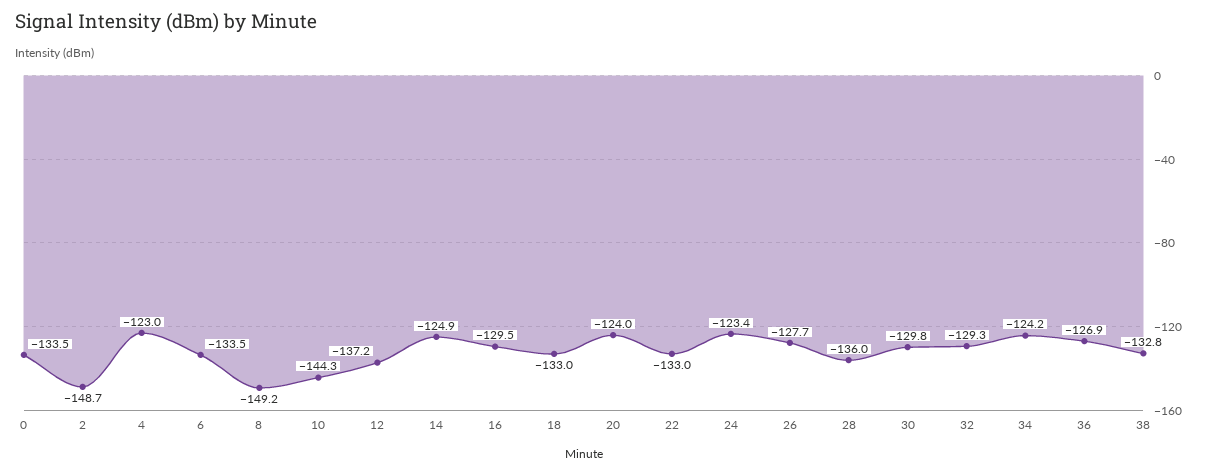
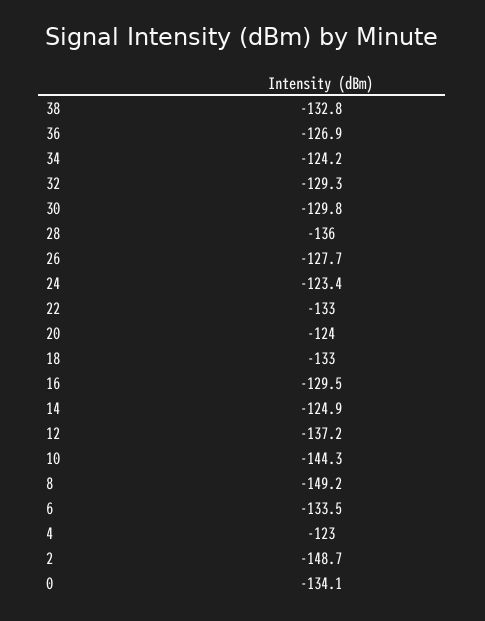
  {
-   "0": -133.5,
+   "0": -134.1,
    "2": -148.7,
    "4": -123,
    "6": -133.5,
    "8": -149.2,
    "10": -144.3,
    "12": -137.2,
    "14": -124.9,
    "16": -129.5,
    "18": -133,
    "20": -124,
    "22": -133,
    "24": -123.4,
    "26": -127.7,
    "28": -136,
    "30": -129.8,
    "32": -129.3,
    "34": -124.2,
    "36": -126.9,
    "38": -132.8
  }

